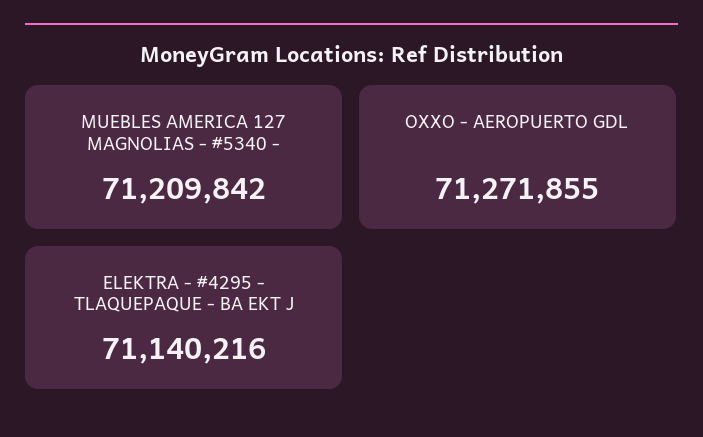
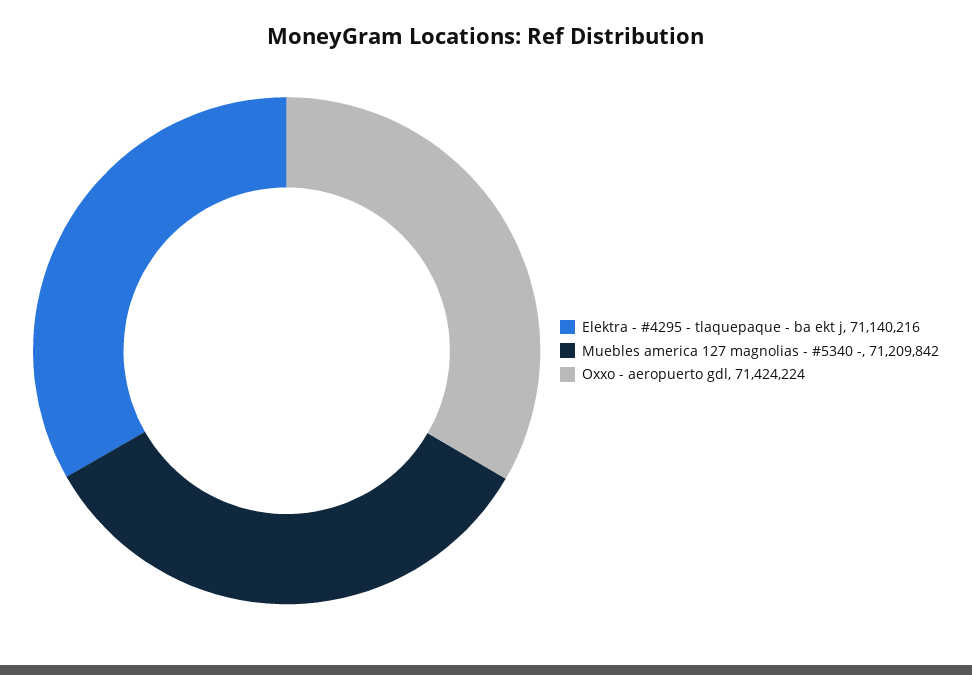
  {
    "MUEBLES AMERICA 127 MAGNOLIAS - #5340 -": 71209842,
-   "OXXO - AEROPUERTO GDL": 71271855,
+   "OXXO - AEROPUERTO GDL": 71424224,
    "ELEKTRA - #4295 - TLAQUEPAQUE - BA EKT J": 71140216
  }

